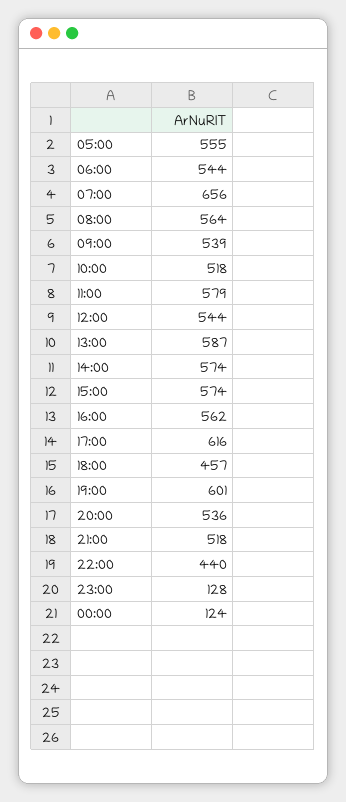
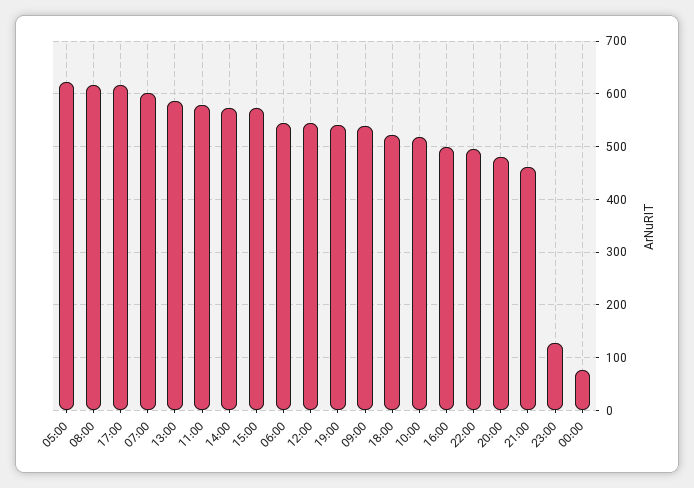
  {
-   "05:00": 555,
+   "05:00": 620,
    "06:00": 544,
-   "07:00": 656,
+   "07:00": 600,
-   "08:00": 564,
+   "08:00": 620,
    "09:00": 539,
    "10:00": 518,
    "11:00": 579,
    "12:00": 544,
    "13:00": 587,
    "14:00": 574,
    "15:00": 574,
-   "16:00": 562,
+   "16:00": 500,
    "17:00": 616,
-   "18:00": 457,
+   "18:00": 520,
-   "19:00": 601,
+   "19:00": 540,
-   "20:00": 536,
+   "20:00": 480,
-   "21:00": 518,
+   "21:00": 460,
-   "22:00": 440,
+   "22:00": 500,
    "23:00": 128,
-   "00:00": 124
+   "00:00": 80
  }

